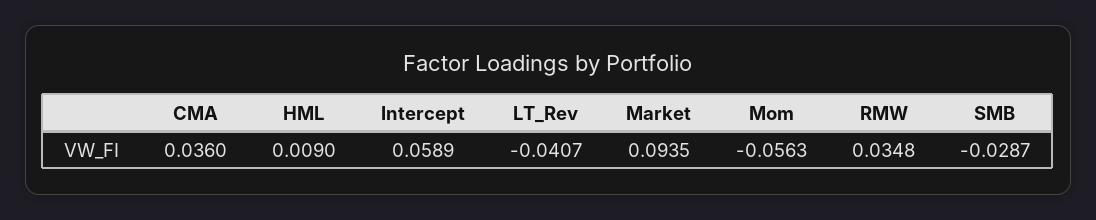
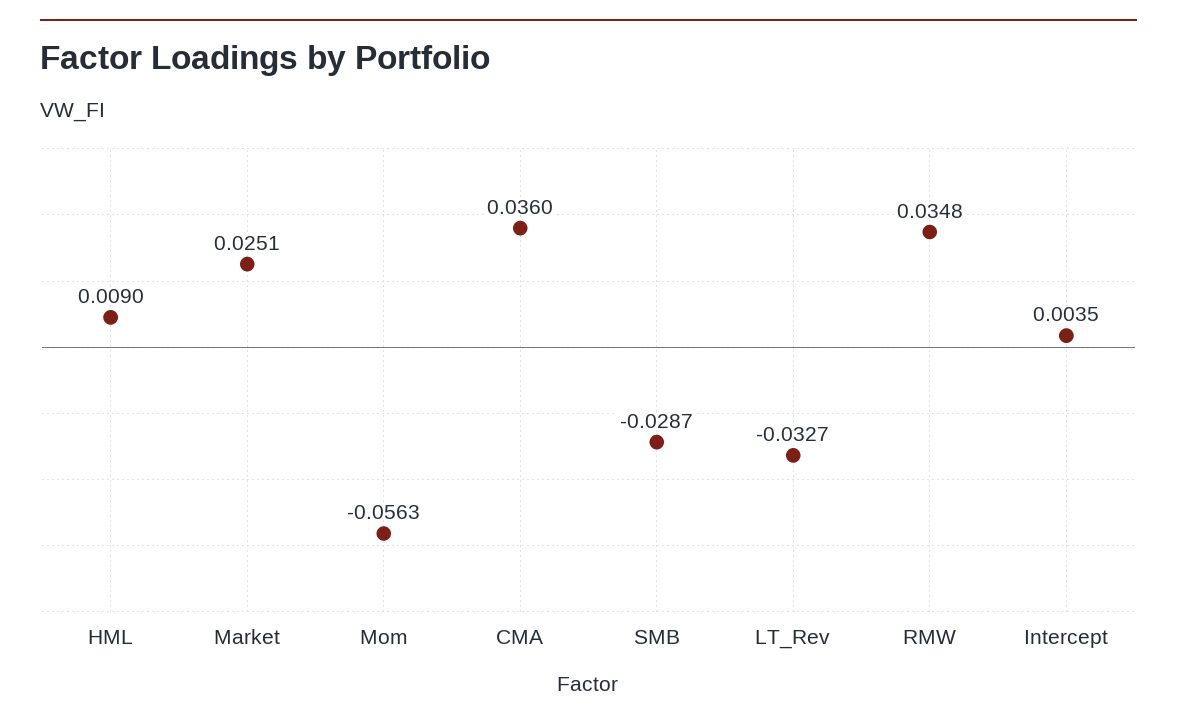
  {
    "CMA": 0.036,
    "HML": 0.009,
-   "Intercept": 0.0589,
+   "Intercept": 0.0035,
-   "LT_Rev": -0.0407,
+   "LT_Rev": -0.0327,
-   "Market": 0.0935,
+   "Market": 0.0251,
    "Mom": -0.0563,
    "RMW": 0.0348,
    "SMB": -0.0287
  }

